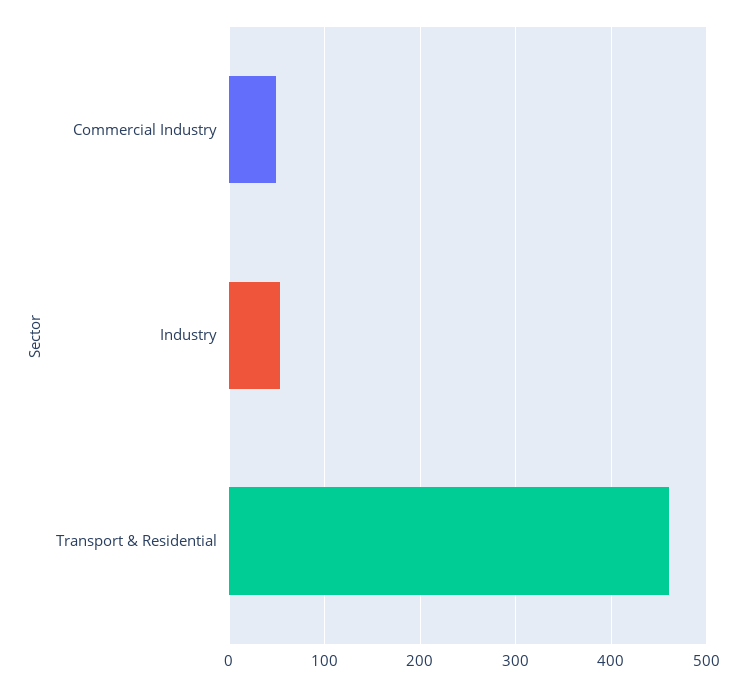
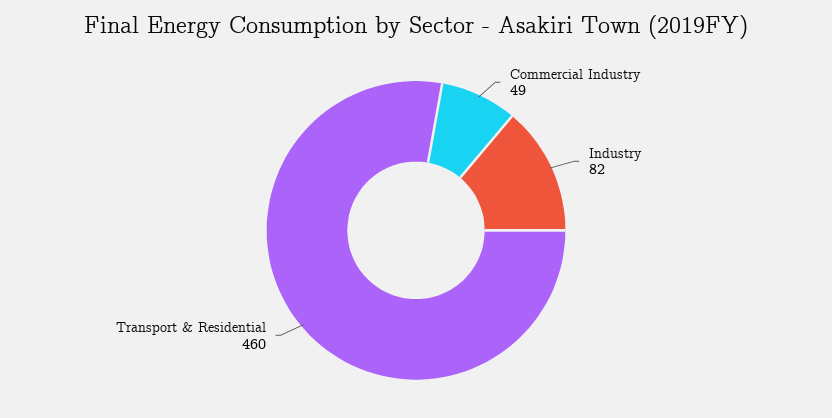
  {
    "Commercial Industry": 49,
-   "Industry": 50,
+   "Industry": 82,
    "Transport & Residential": 460
  }

